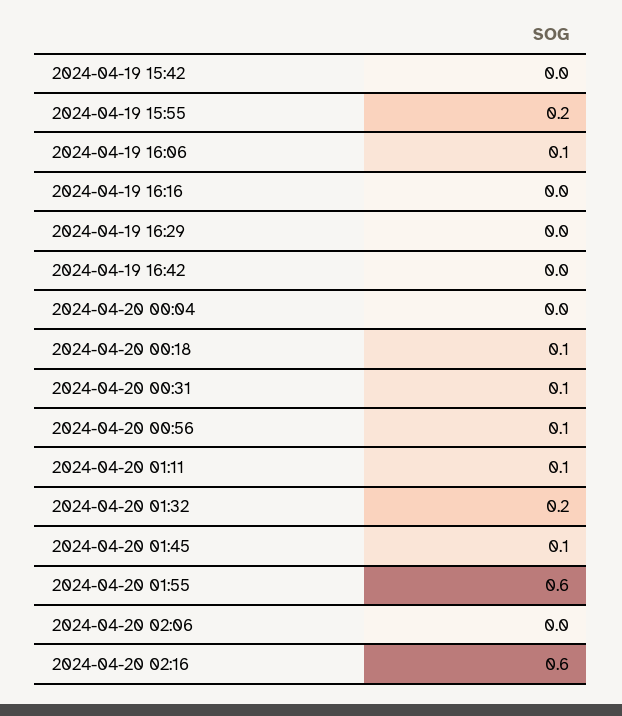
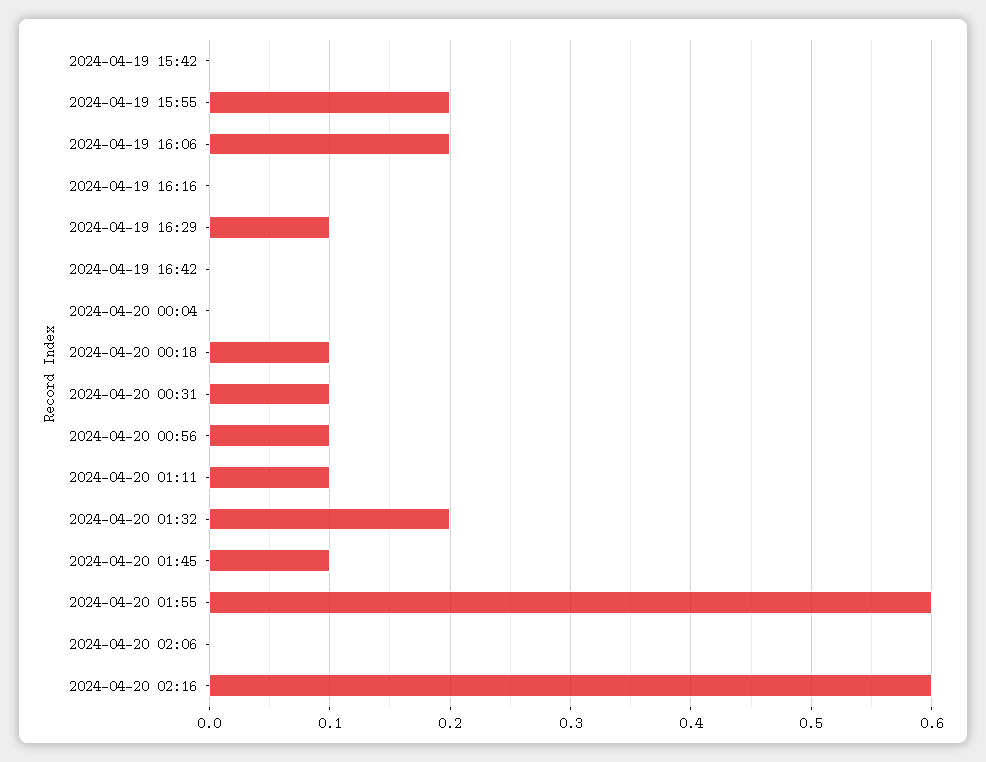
  {
    "2024-04-19 15:42": 0,
    "2024-04-19 15:55": 0.2,
-   "2024-04-19 16:06": 0.1,
+   "2024-04-19 16:06": 0.2,
    "2024-04-19 16:16": 0,
-   "2024-04-19 16:29": 0,
+   "2024-04-19 16:29": 0.1,
    "2024-04-19 16:42": 0,
    "2024-04-20 00:04": 0,
    "2024-04-20 00:18": 0.1,
    "2024-04-20 00:31": 0.1,
    "2024-04-20 00:56": 0.1,
    "2024-04-20 01:11": 0.1,
    "2024-04-20 01:32": 0.2,
    "2024-04-20 01:45": 0.1,
    "2024-04-20 01:55": 0.6,
    "2024-04-20 02:06": 0,
    "2024-04-20 02:16": 0.6
  }

